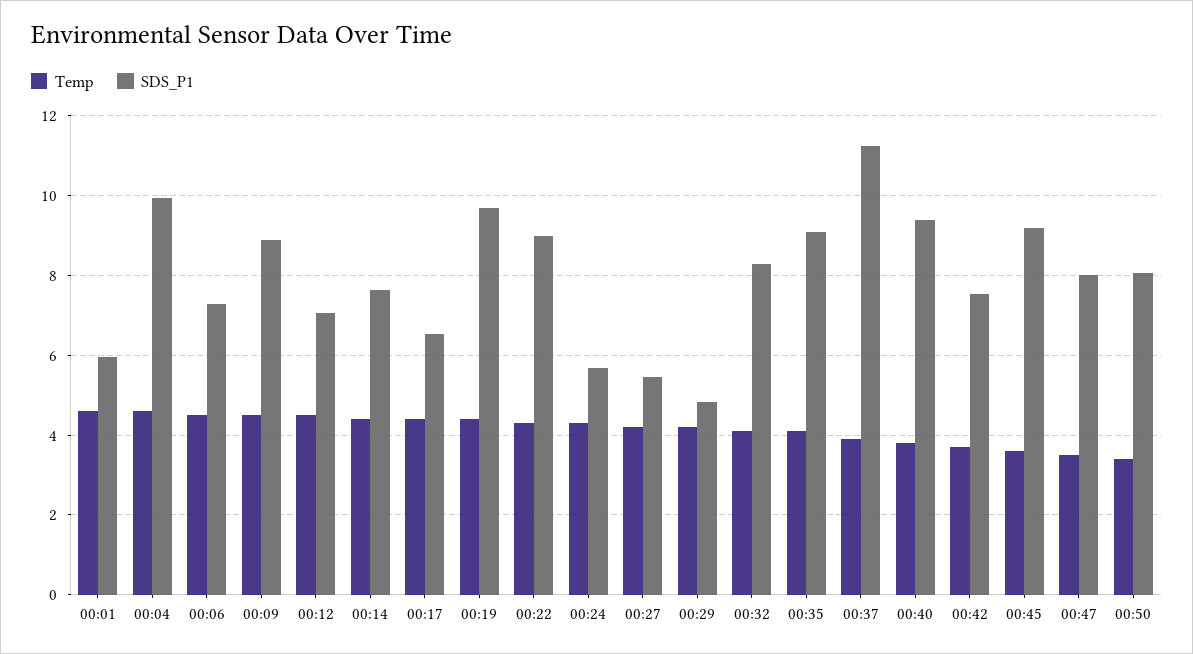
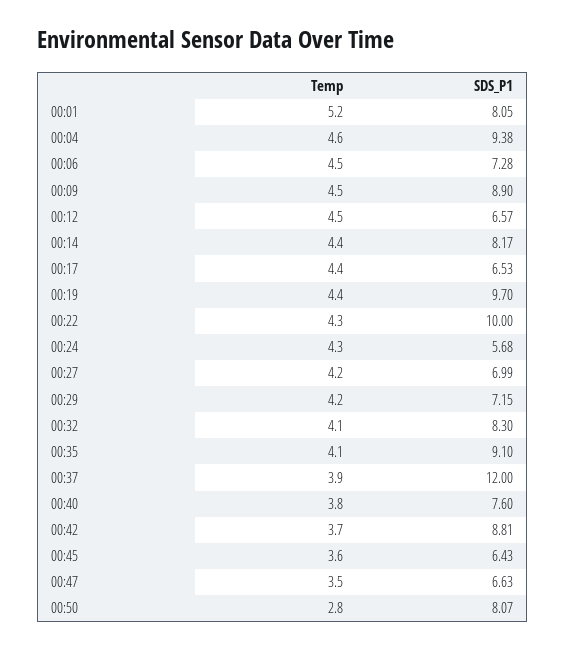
  {
    "Temp": {
-     "00:01": 4.6,
+     "00:01": 5.2,
      "00:04": 4.6,
      "00:06": 4.5,
      "00:09": 4.5,
      "00:12": 4.5,
      "00:14": 4.4,
      "00:17": 4.4,
      "00:19": 4.4,
      "00:22": 4.3,
      "00:24": 4.3,
      "00:27": 4.2,
      "00:29": 4.2,
      "00:32": 4.1,
      "00:35": 4.1,
      "00:37": 3.9,
      "00:40": 3.8,
      "00:42": 3.7,
      "00:45": 3.6,
      "00:47": 3.5,
-     "00:50": 3.4
+     "00:50": 2.8
    },
    "SDS_P1": {
-     "00:01": 6,
+     "00:01": 8.05,
-     "00:04": 10,
+     "00:04": 9.38,
      "00:06": 7.28,
      "00:09": 8.9,
-     "00:12": 7,
+     "00:12": 6.57,
-     "00:14": 7.6,
+     "00:14": 8.17,
      "00:17": 6.53,
      "00:19": 9.7,
-     "00:22": 9,
+     "00:22": 10,
      "00:24": 5.68,
-     "00:27": 5.4,
+     "00:27": 6.99,
-     "00:29": 4.8,
+     "00:29": 7.15,
      "00:32": 8.3,
      "00:35": 9.1,
-     "00:37": 11.2,
+     "00:37": 12,
-     "00:40": 9.4,
+     "00:40": 7.6,
-     "00:42": 7.6,
+     "00:42": 8.81,
-     "00:45": 9.2,
+     "00:45": 6.43,
-     "00:47": 8,
+     "00:47": 6.63,
      "00:50": 8.07
    }
  }

